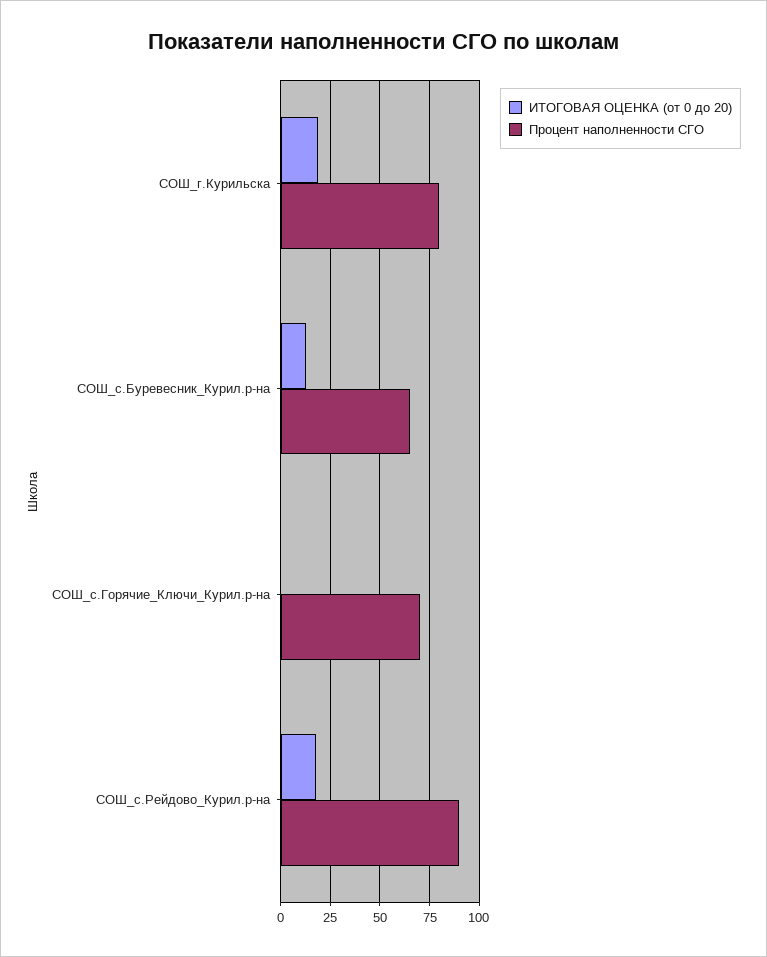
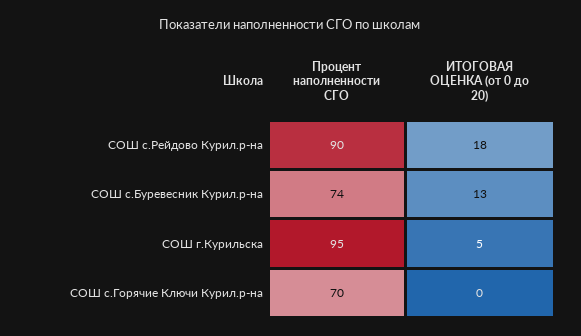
  {
    "ИТОГОВАЯ ОЦЕНКА (от 0 до 20)": {
-     "СОШ_г.Курильска": 20,
+     "СОШ_г.Курильска": 5,
      "СОШ_с.Буревесник_Курил.р-на": 13,
      "СОШ_с.Горячие_Ключи_Курил.р-на": 0,
      "СОШ_с.Рейдово_Курил.р-на": 18
    },
    "Процент наполненности СГО": {
-     "СОШ_г.Курильска": 80,
+     "СОШ_г.Курильска": 95,
-     "СОШ_с.Буревесник_Курил.р-на": 65,
+     "СОШ_с.Буревесник_Курил.р-на": 74,
      "СОШ_с.Горячие_Ключи_Курил.р-на": 70,
      "СОШ_с.Рейдово_Курил.р-на": 90
    }
  }

